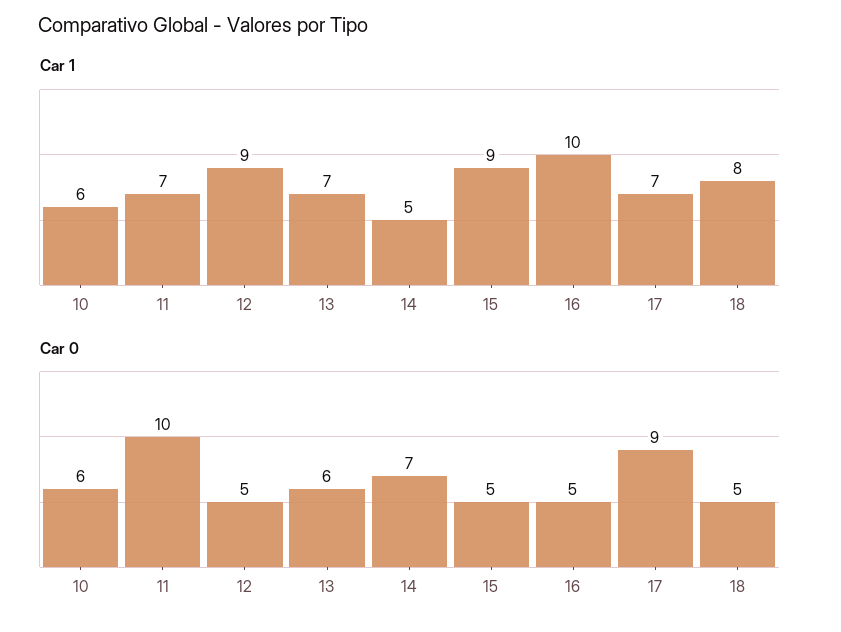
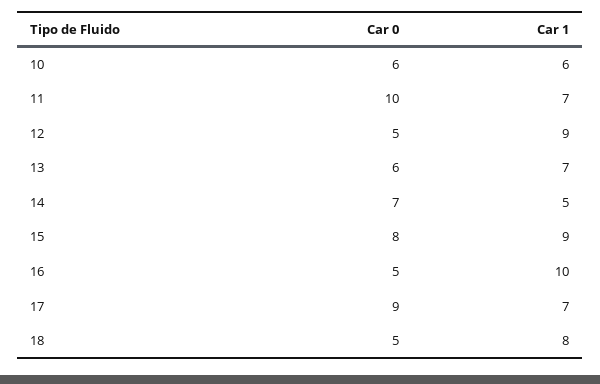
  {
    "Car 1": {
      "10": 6,
      "11": 7,
      "12": 9,
      "13": 7,
      "14": 5,
      "15": 9,
      "16": 10,
      "17": 7,
      "18": 8
    },
    "Car 0": {
      "10": 6,
      "11": 10,
      "12": 5,
      "13": 6,
      "14": 7,
-     "15": 5,
+     "15": 8,
      "16": 5,
      "17": 9,
      "18": 5
    }
  }

